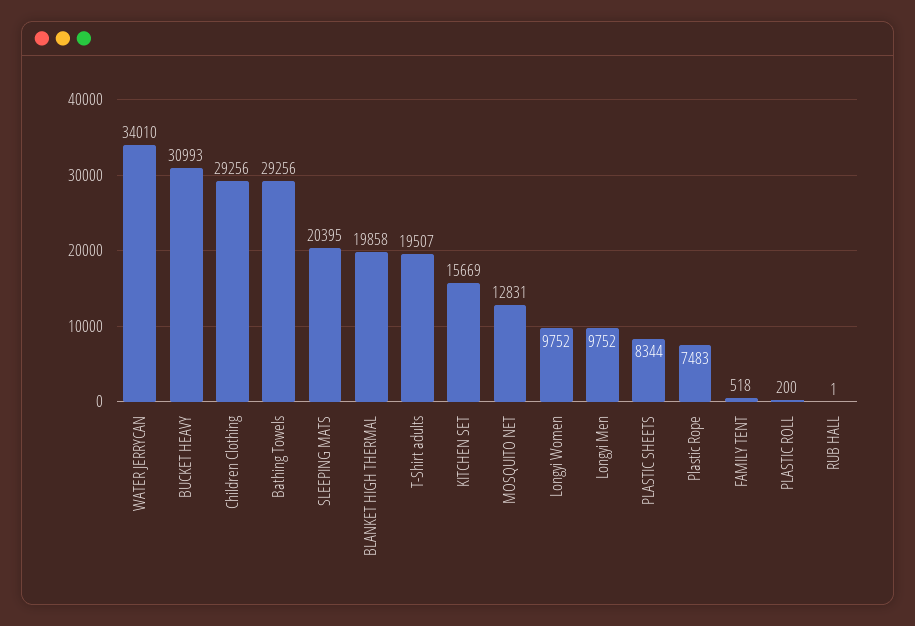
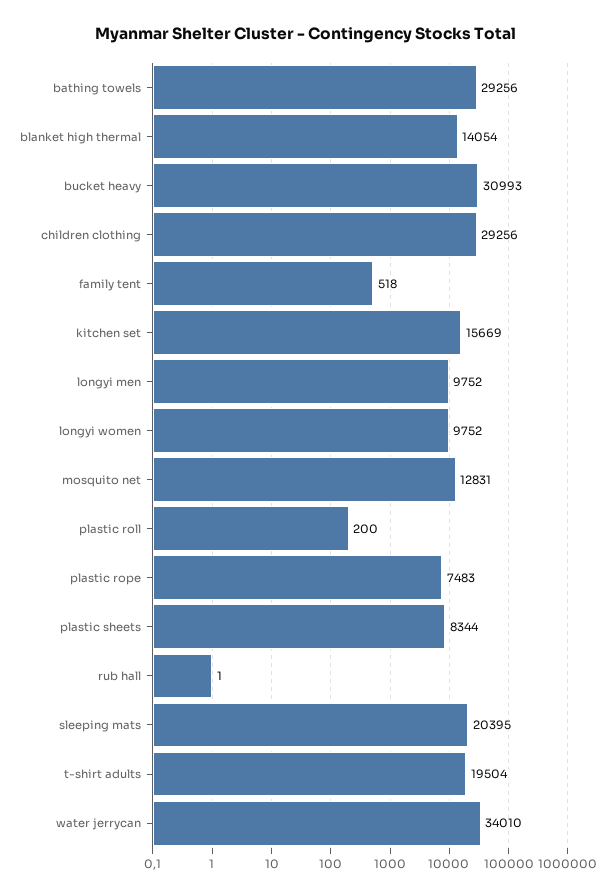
  {
    "WATER JERRYCAN": 34010,
    "BUCKET HEAVY": 30993,
    "Children Clothing": 29256,
    "Bathing Towels": 29256,
    "SLEEPING MATS": 20395,
-   "BLANKET HIGH THERMAL": 19858,
+   "BLANKET HIGH THERMAL": 14054,
-   "T-Shirt adults": 19507,
+   "T-Shirt adults": 19504,
    "KITCHEN SET": 15669,
    "MOSQUITO NET": 12831,
    "Longyi Women": 9752,
    "Longyi Men": 9752,
    "PLASTIC SHEETS": 8344,
    "Plastic Rope": 7483,
    "FAMILY TENT": 518,
    "PLASTIC ROLL": 200,
    "RUB HALL": 1
  }

